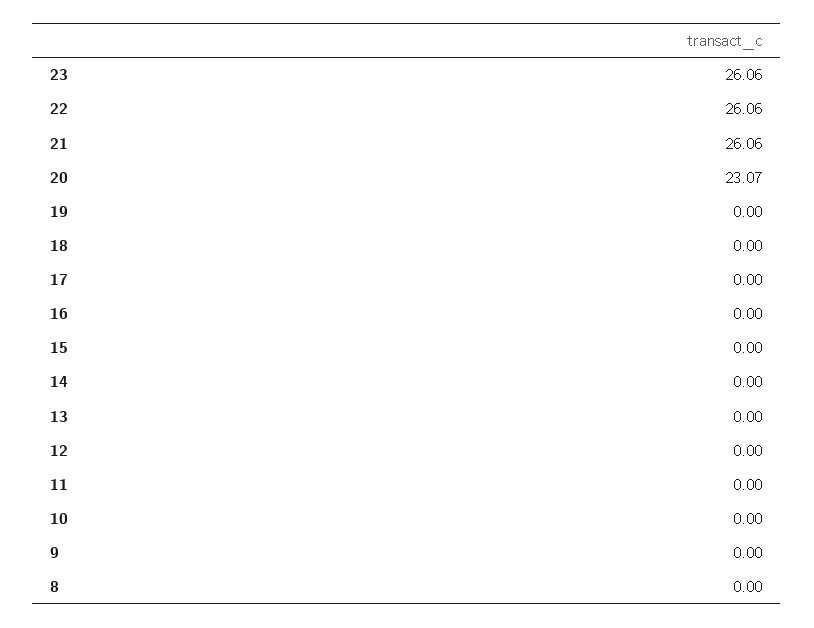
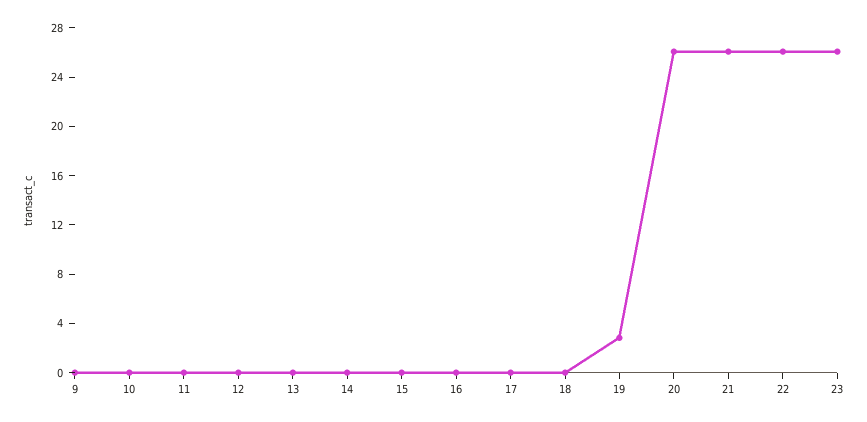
  {
    "23": 26.06,
    "22": 26.06,
    "21": 26.06,
-   "20": 23.07,
+   "20": 26,
-   "19": 0,
+   "19": 3,
    "18": 0,
    "17": 0,
    "16": 0,
    "15": 0,
    "14": 0,
    "13": 0,
    "12": 0,
    "11": 0,
    "10": 0,
-   "9": 0,
+   "9": 0
-   "8": 0
  }

